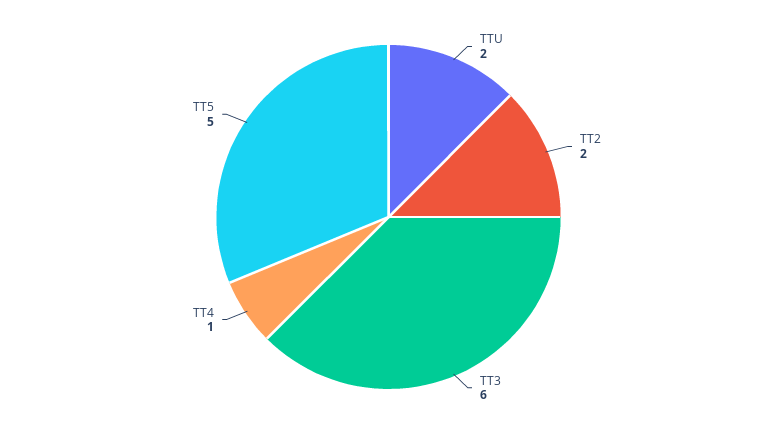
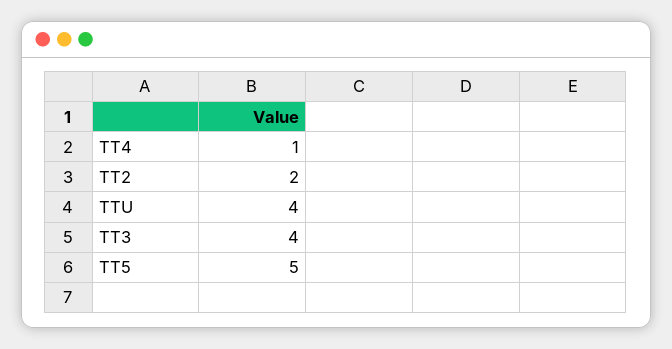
  {
-   "TTU": 2,
+   "TTU": 4,
    "TT2": 2,
-   "TT3": 6,
+   "TT3": 4,
    "TT4": 1,
    "TT5": 5
  }

